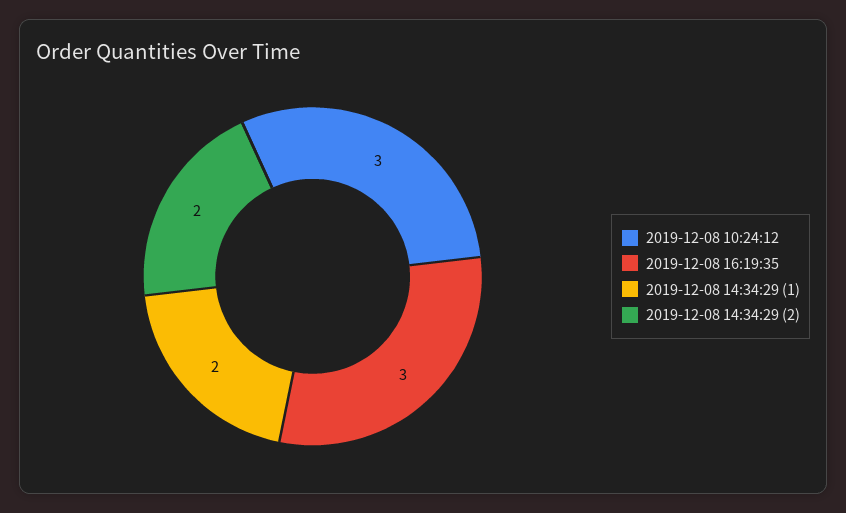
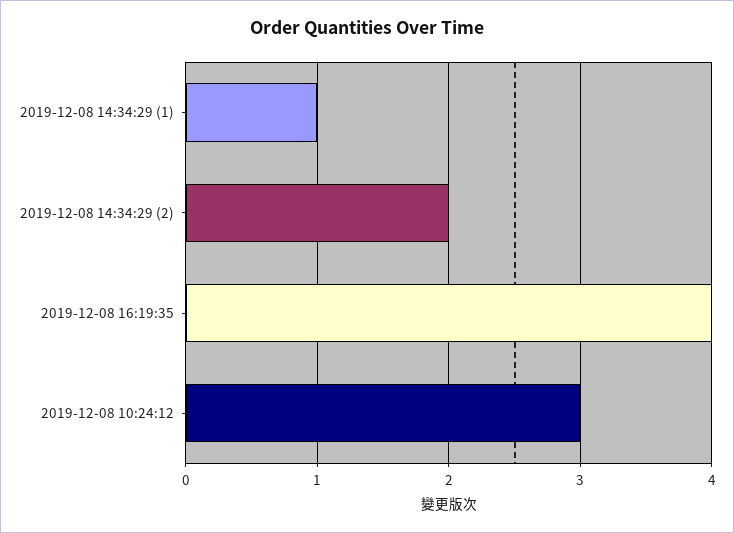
  {
    "2019-12-08 10:24:12": 3,
-   "2019-12-08 16:19:35": 3,
+   "2019-12-08 16:19:35": 4,
-   "2019-12-08 14:34:29 (1)": 2,
+   "2019-12-08 14:34:29 (1)": 1,
    "2019-12-08 14:34:29 (2)": 2
  }

